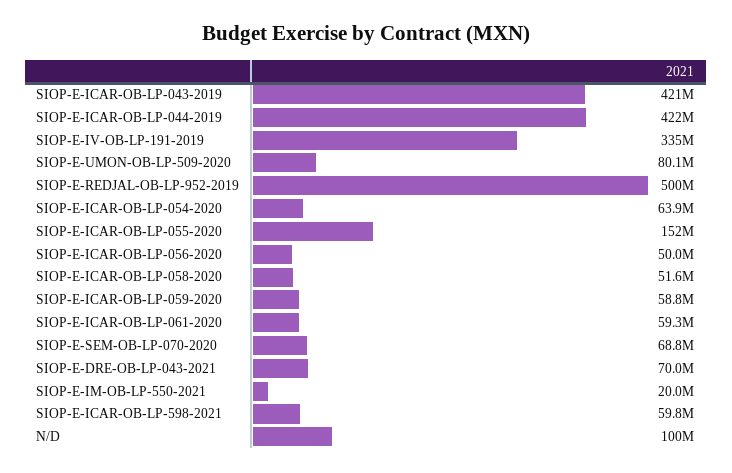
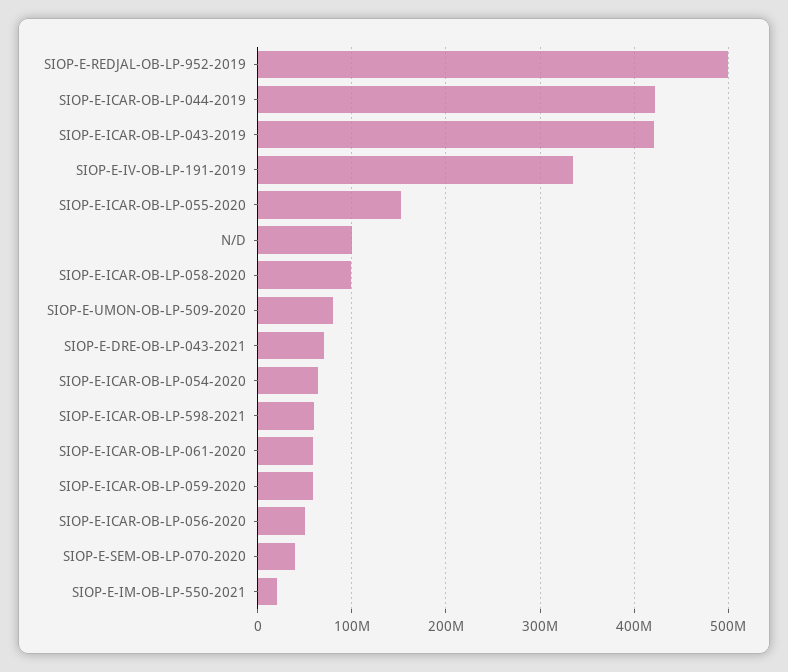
  {
    "SIOP-E-ICAR-OB-LP-043-2019": 421000000,
    "SIOP-E-ICAR-OB-LP-044-2019": 422000000,
    "SIOP-E-IV-OB-LP-191-2019": 335000000,
    "SIOP-E-UMON-OB-LP-509-2020": 80100000,
    "SIOP-E-REDJAL-OB-LP-952-2019": 500000000,
    "SIOP-E-ICAR-OB-LP-054-2020": 63900000,
    "SIOP-E-ICAR-OB-LP-055-2020": 152000000,
    "SIOP-E-ICAR-OB-LP-056-2020": 50000000,
-   "SIOP-E-ICAR-OB-LP-058-2020": 51600000,
+   "SIOP-E-ICAR-OB-LP-058-2020": 100000000,
    "SIOP-E-ICAR-OB-LP-059-2020": 58800000,
    "SIOP-E-ICAR-OB-LP-061-2020": 59300000,
-   "SIOP-E-SEM-OB-LP-070-2020": 68800000,
+   "SIOP-E-SEM-OB-LP-070-2020": 40000000,
    "SIOP-E-DRE-OB-LP-043-2021": 70000000,
    "SIOP-E-IM-OB-LP-550-2021": 20000000,
    "SIOP-E-ICAR-OB-LP-598-2021": 59800000,
    "N/D": 100000000
  }

